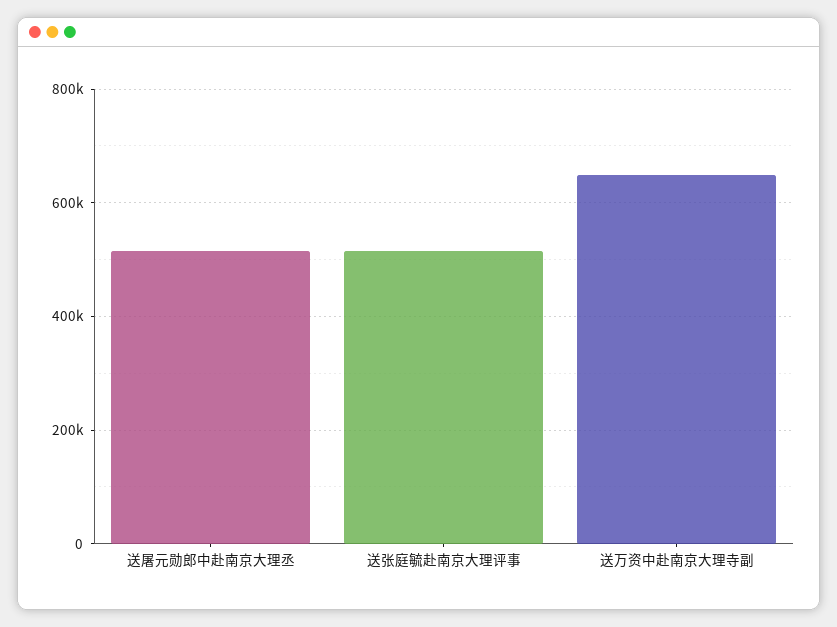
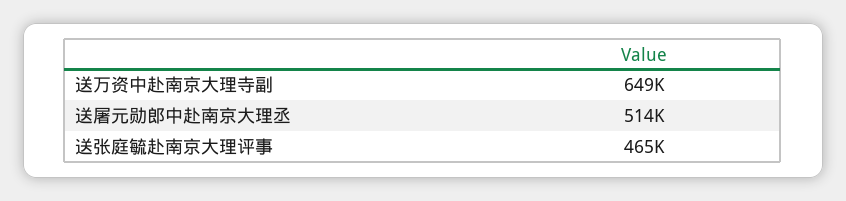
  {
    "送屠元勋郎中赴南京大理丞": 514000,
-   "送张庭毓赴南京大理评事": 520000,
+   "送张庭毓赴南京大理评事": 465000,
    "送万资中赴南京大理寺副": 649000
  }

